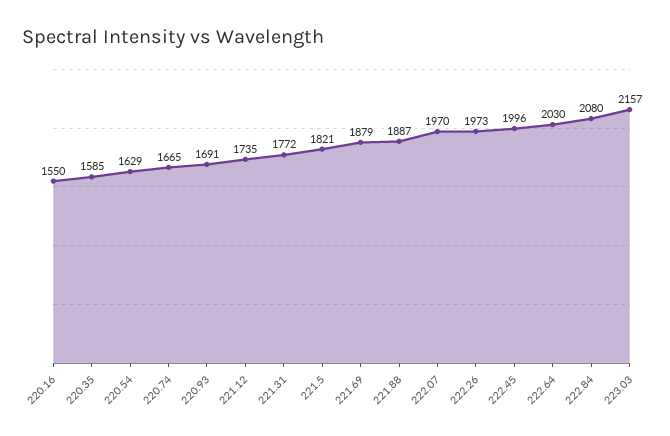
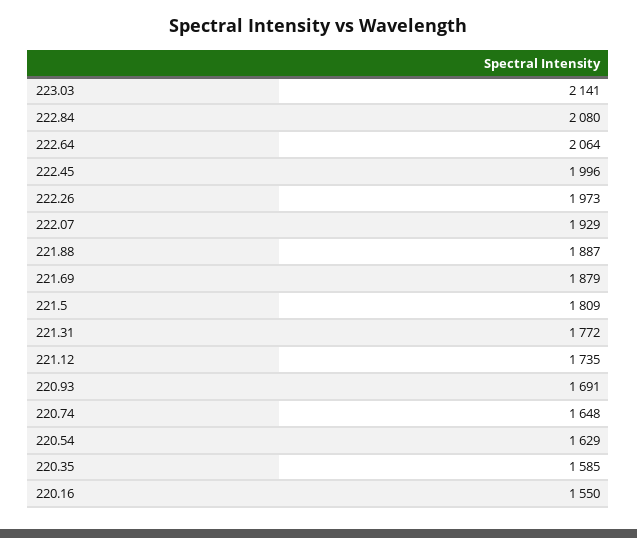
  {
    "220.16": 1550,
    "220.35": 1585,
    "220.54": 1629,
-   "220.74": 1665,
+   "220.74": 1648,
    "220.93": 1691,
    "221.12": 1735,
    "221.31": 1772,
-   "221.5": 1821,
+   "221.5": 1809,
    "221.69": 1879,
    "221.88": 1887,
-   "222.07": 1970,
+   "222.07": 1929,
    "222.26": 1973,
    "222.45": 1996,
-   "222.64": 2030,
+   "222.64": 2064,
    "222.84": 2080,
-   "223.03": 2157
+   "223.03": 2141
  }

